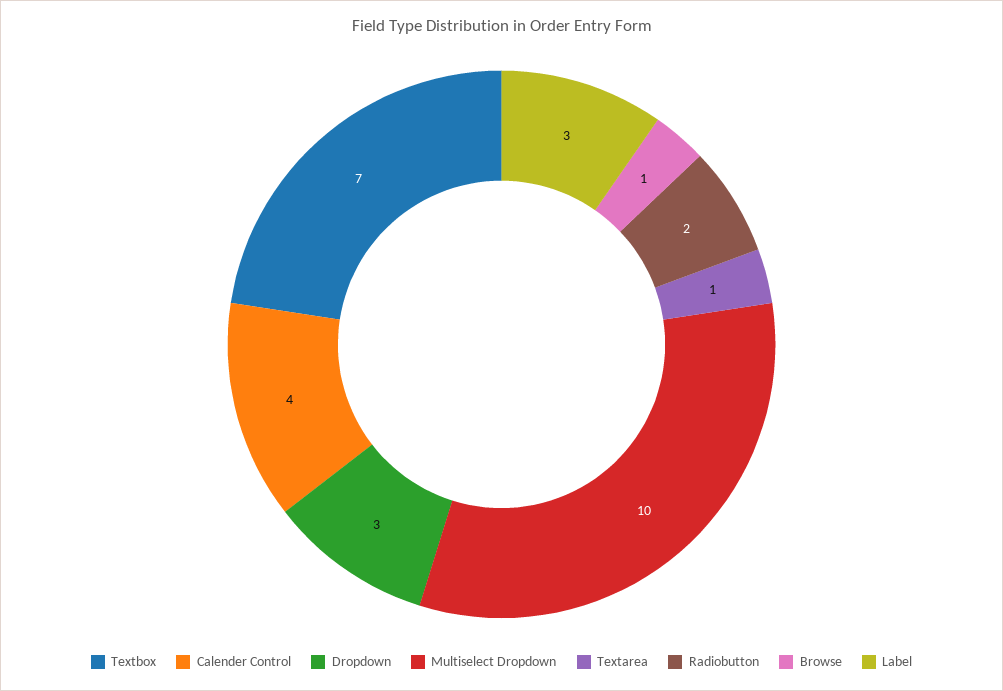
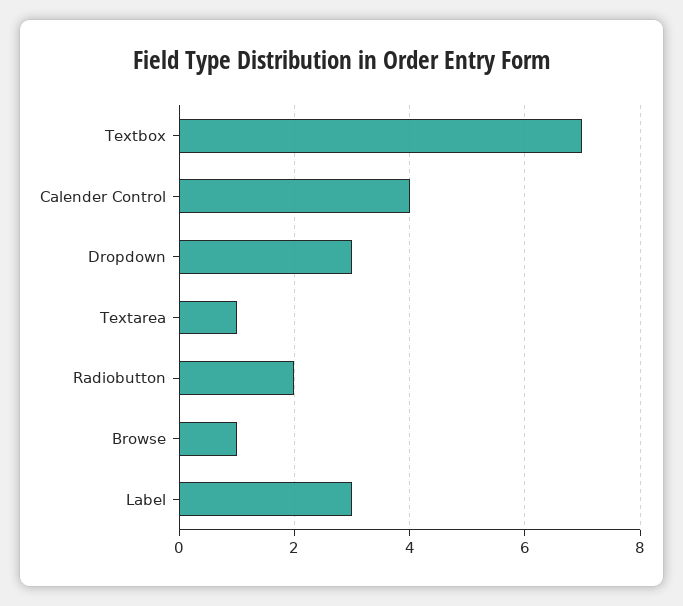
  {
    "Textbox": 7,
    "Calender Control": 4,
    "Dropdown": 3,
-   "Multiselect Dropdown": 10,
    "Textarea": 1,
    "Radiobutton": 2,
    "Browse": 1,
    "Label": 3
  }

